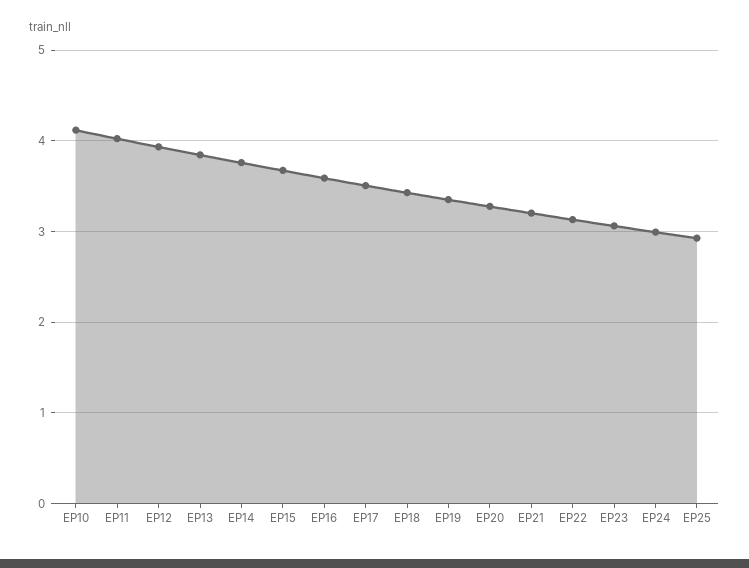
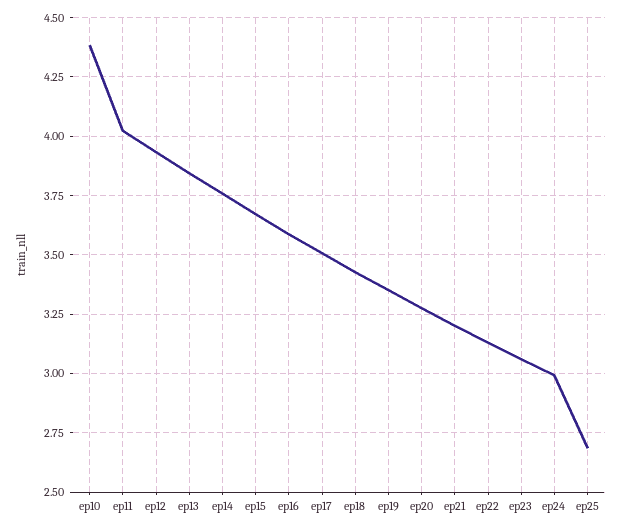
  {
-   "EP10": 4.1,
+   "EP10": 4.4,
    "EP11": 4,
    "EP12": 3.95,
    "EP13": 3.85,
    "EP14": 3.75,
    "EP15": 3.65,
    "EP16": 3.6,
    "EP17": 3.5,
    "EP18": 3.45,
    "EP19": 3.35,
    "EP20": 3.3,
    "EP21": 3.2,
    "EP22": 3.15,
    "EP23": 3.05,
    "EP24": 3,
-   "EP25": 2.9
+   "EP25": 2.7
  }

